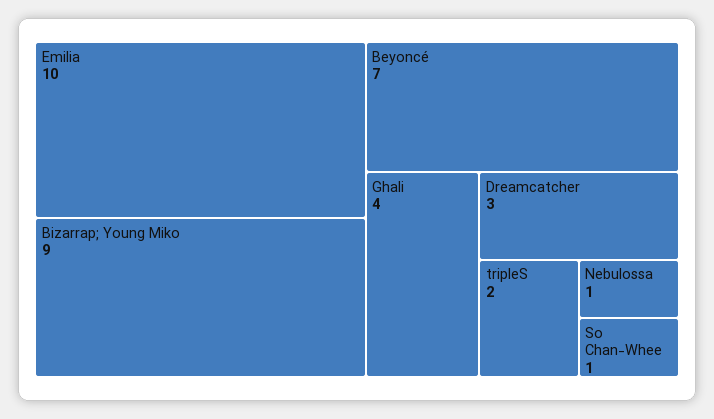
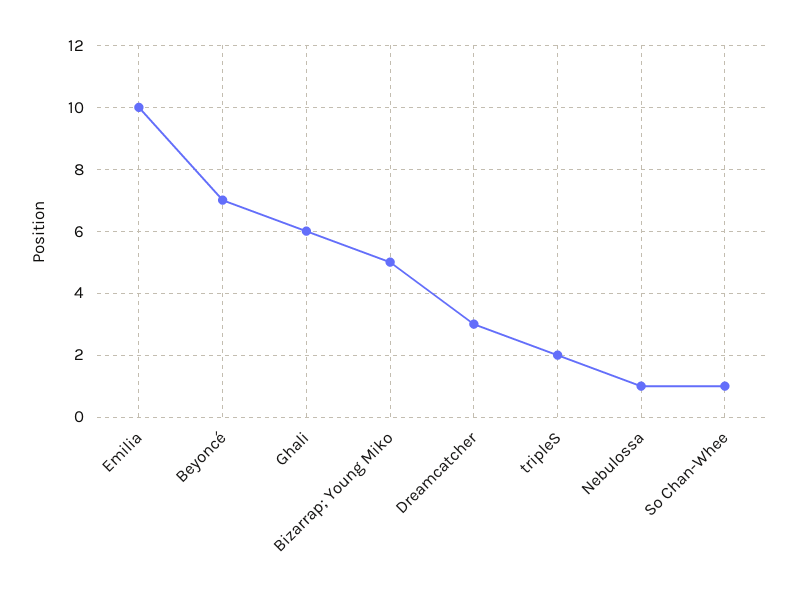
  {
    "Emilia": 10,
-   "Bizarrap; Young Miko": 9,
+   "Bizarrap; Young Miko": 5,
    "Beyoncé": 7,
-   "Ghali": 4,
+   "Ghali": 6,
    "Dreamcatcher": 3,
    "tripleS": 2,
    "Nebulossa": 1,
    "So Chan-Whee": 1
  }

